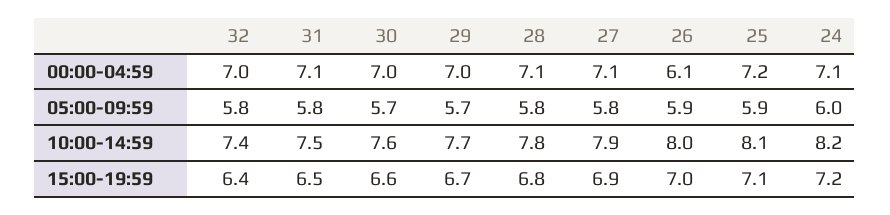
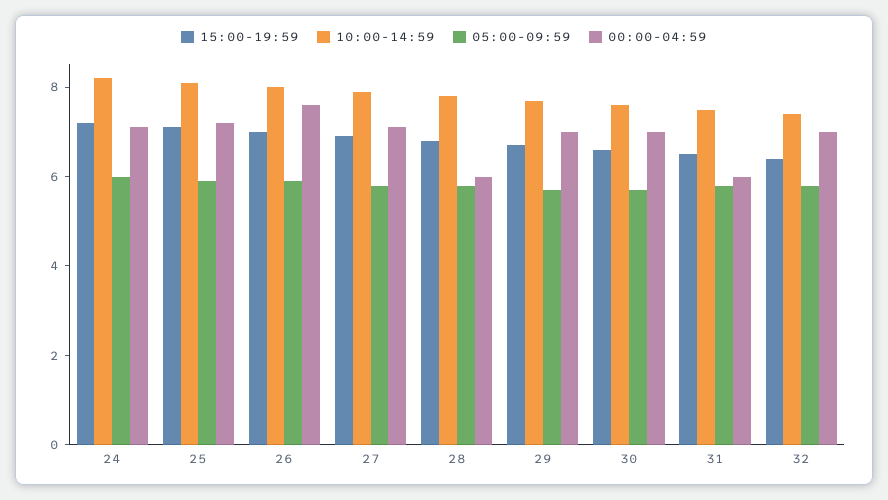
  {
    "00:00-04:59": {
      "32": 7,
-     "31": 7.1,
+     "31": 6,
      "30": 7,
      "29": 7,
-     "28": 7.1,
+     "28": 6,
      "27": 7.1,
-     "26": 6.1,
+     "26": 7.5,
      "25": 7.2,
      "24": 7.1
    },
    "05:00-09:59": {
      "32": 5.8,
      "31": 5.8,
      "30": 5.7,
      "29": 5.7,
      "28": 5.8,
      "27": 5.8,
      "26": 5.9,
      "25": 5.9,
      "24": 6
    },
    "10:00-14:59": {
      "32": 7.4,
      "31": 7.5,
      "30": 7.6,
      "29": 7.7,
      "28": 7.8,
      "27": 7.9,
      "26": 8,
      "25": 8.1,
      "24": 8.2
    },
    "15:00-19:59": {
      "32": 6.4,
      "31": 6.5,
      "30": 6.6,
      "29": 6.7,
      "28": 6.8,
      "27": 6.9,
      "26": 7,
      "25": 7.1,
      "24": 7.2
    }
  }

